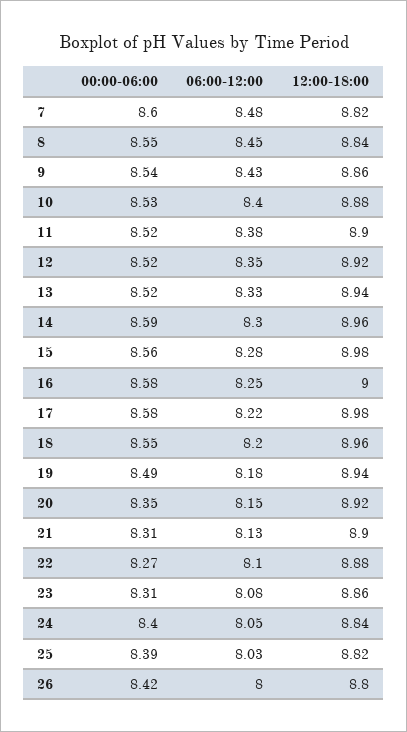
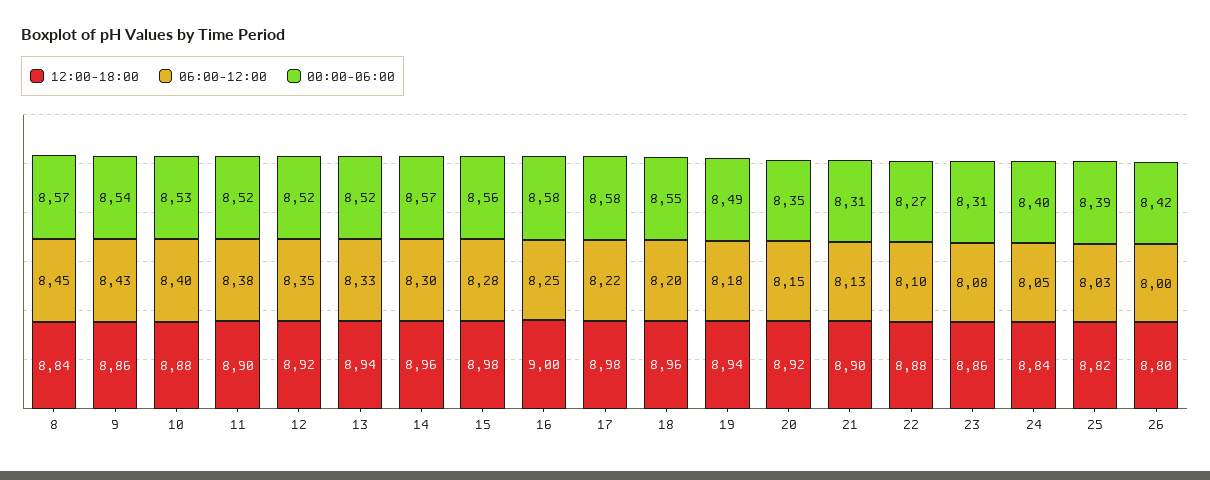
  {
    "00:00-06:00": {
-     "7": 8.6,
-     "8": 8.55,
+     "8": 8.57,
      "9": 8.54,
      "10": 8.53,
      "11": 8.52,
      "12": 8.52,
      "13": 8.52,
-     "14": 8.59,
+     "14": 8.57,
      "15": 8.56,
      "16": 8.58,
      "17": 8.58,
      "18": 8.55,
      "19": 8.49,
      "20": 8.35,
      "21": 8.31,
      "22": 8.27,
      "23": 8.31,
      "24": 8.4,
      "25": 8.39,
      "26": 8.42
    },
    "06:00-12:00": {
-     "7": 8.48,
      "8": 8.45,
      "9": 8.43,
      "10": 8.4,
      "11": 8.38,
      "12": 8.35,
      "13": 8.33,
      "14": 8.3,
      "15": 8.28,
      "16": 8.25,
      "17": 8.22,
      "18": 8.2,
      "19": 8.18,
      "20": 8.15,
      "21": 8.13,
      "22": 8.1,
      "23": 8.08,
      "24": 8.05,
      "25": 8.03,
      "26": 8
    },
    "12:00-18:00": {
-     "7": 8.82,
      "8": 8.84,
      "9": 8.86,
      "10": 8.88,
      "11": 8.9,
      "12": 8.92,
      "13": 8.94,
      "14": 8.96,
      "15": 8.98,
      "16": 9,
      "17": 8.98,
      "18": 8.96,
      "19": 8.94,
      "20": 8.92,
      "21": 8.9,
      "22": 8.88,
      "23": 8.86,
      "24": 8.84,
      "25": 8.82,
      "26": 8.8
    }
  }

